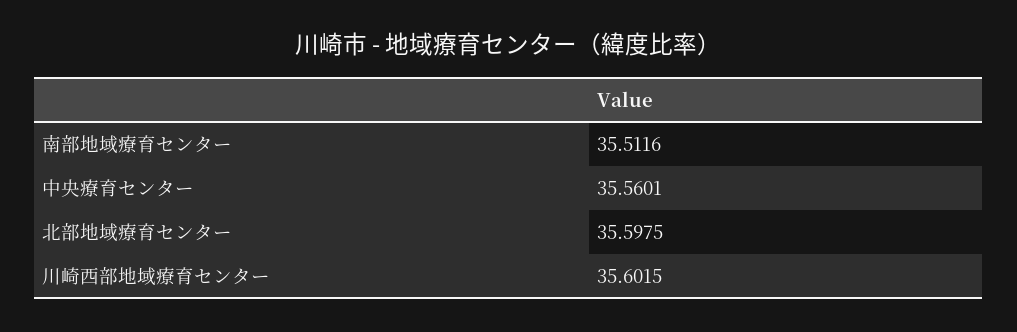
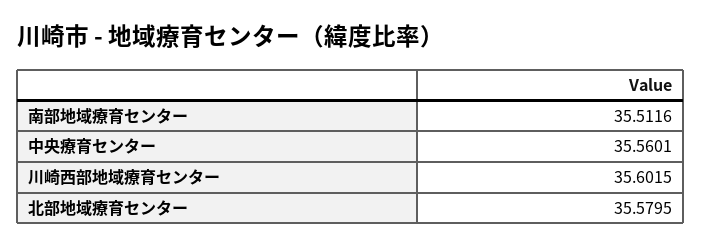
  {
    "南部地域療育センター": 35.5116,
    "中央療育センター": 35.5601,
-   "北部地域療育センター": 35.5975,
+   "北部地域療育センター": 35.5795,
    "川崎西部地域療育センター": 35.6015
  }

